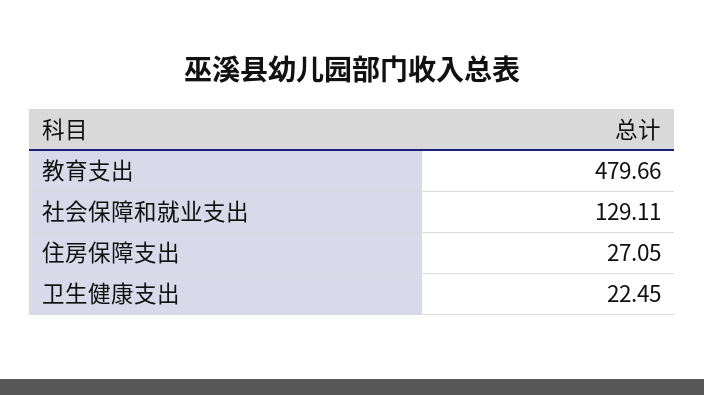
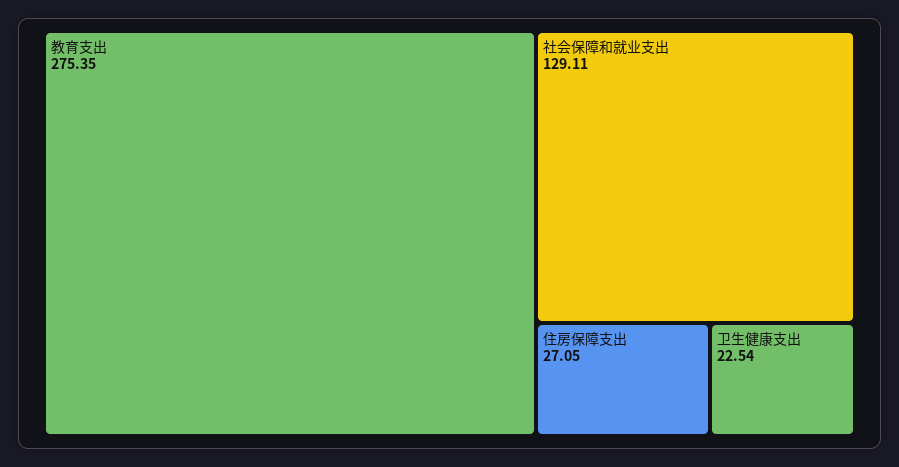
  {
-   "教育支出": 479.66,
+   "教育支出": 275.35,
    "社会保障和就业支出": 129.11,
    "住房保障支出": 27.05,
-   "卫生健康支出": 22.45
+   "卫生健康支出": 22.54
  }

